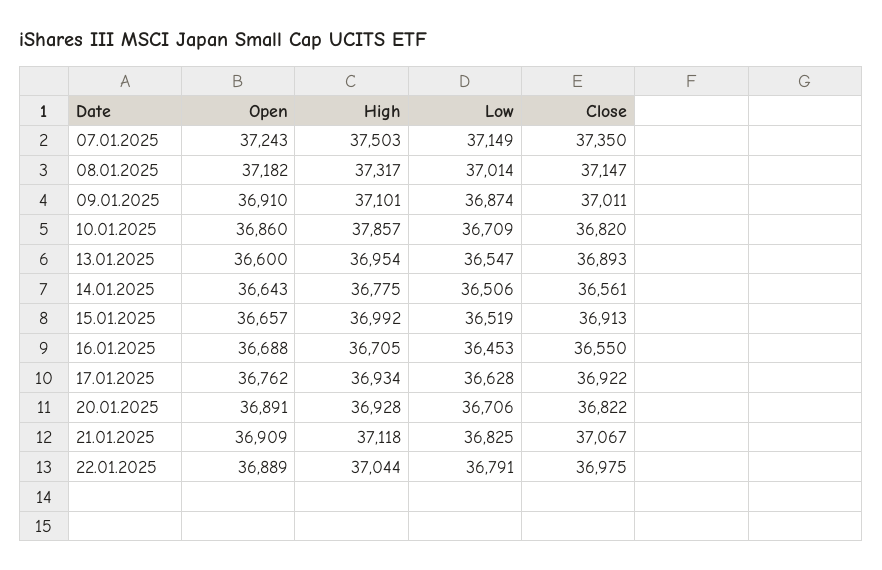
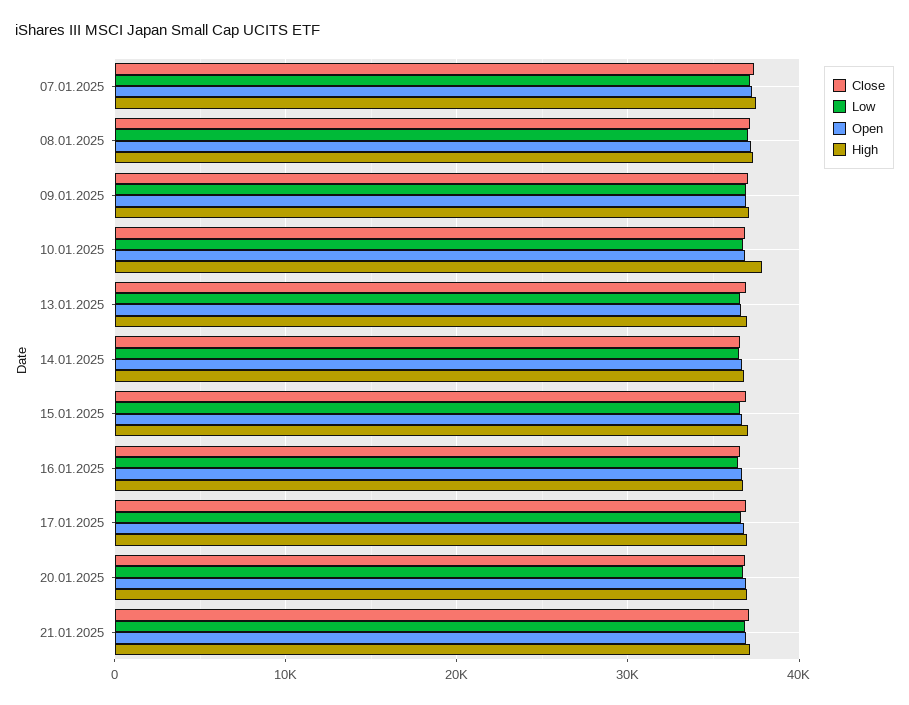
  {
    "Open": {
      "07.01.2025": 37243,
      "08.01.2025": 37182,
      "09.01.2025": 36910,
      "10.01.2025": 36860,
      "13.01.2025": 36600,
      "14.01.2025": 36643,
      "15.01.2025": 36657,
      "16.01.2025": 36688,
      "17.01.2025": 36762,
      "20.01.2025": 36891,
-     "21.01.2025": 36909,
+     "21.01.2025": 36909
-     "22.01.2025": 36889
    },
    "High": {
      "07.01.2025": 37503,
      "08.01.2025": 37317,
      "09.01.2025": 37101,
      "10.01.2025": 37857,
      "13.01.2025": 36954,
      "14.01.2025": 36775,
      "15.01.2025": 36992,
      "16.01.2025": 36705,
      "17.01.2025": 36934,
      "20.01.2025": 36928,
-     "21.01.2025": 37118,
+     "21.01.2025": 37118
-     "22.01.2025": 37044
    },
    "Low": {
      "07.01.2025": 37149,
      "08.01.2025": 37014,
      "09.01.2025": 36874,
      "10.01.2025": 36709,
      "13.01.2025": 36547,
      "14.01.2025": 36506,
      "15.01.2025": 36519,
      "16.01.2025": 36453,
      "17.01.2025": 36628,
      "20.01.2025": 36706,
-     "21.01.2025": 36825,
+     "21.01.2025": 36825
-     "22.01.2025": 36791
    },
    "Close": {
      "07.01.2025": 37350,
      "08.01.2025": 37147,
      "09.01.2025": 37011,
      "10.01.2025": 36820,
      "13.01.2025": 36893,
      "14.01.2025": 36561,
      "15.01.2025": 36913,
      "16.01.2025": 36550,
      "17.01.2025": 36922,
      "20.01.2025": 36822,
-     "21.01.2025": 37067,
+     "21.01.2025": 37067
-     "22.01.2025": 36975
    }
  }

